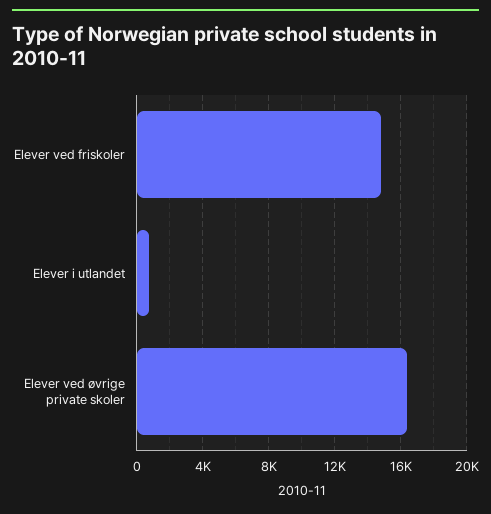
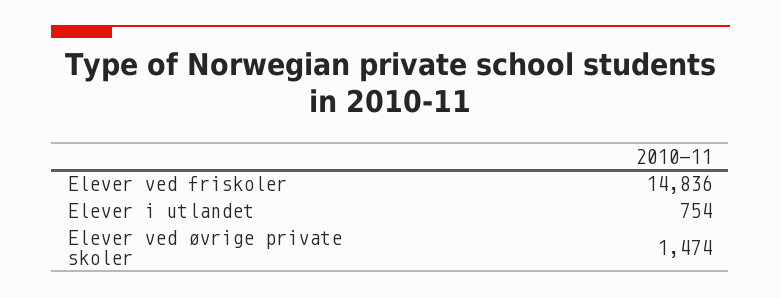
  {
    "Elever ved friskoler": 14836,
    "Elever i utlandet": 754,
-   "Elever ved øvrige private skoler": 16500
+   "Elever ved øvrige private skoler": 1474
  }

